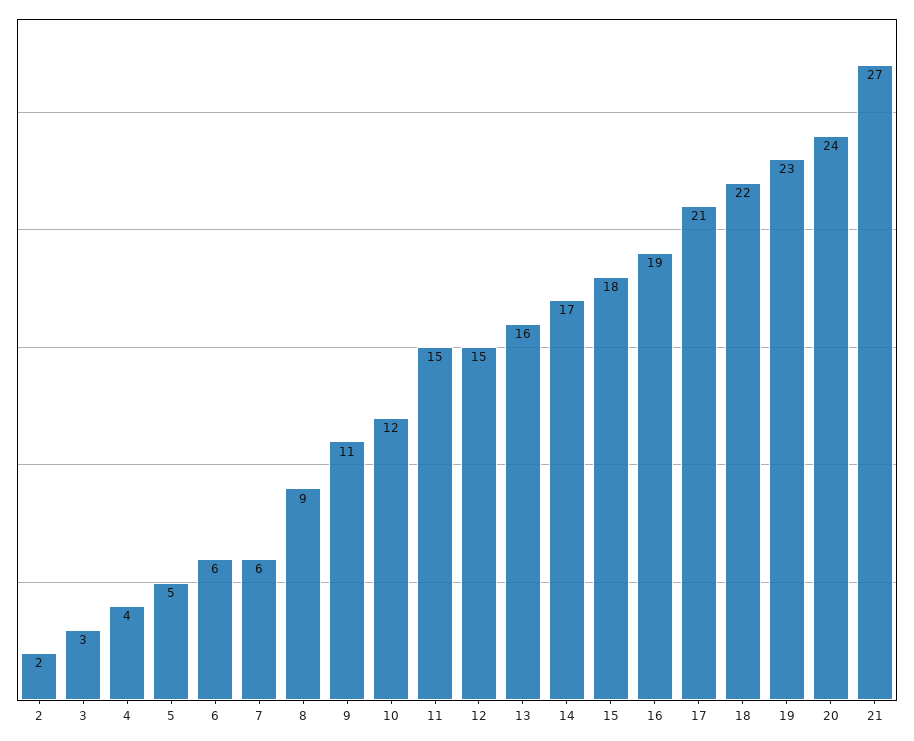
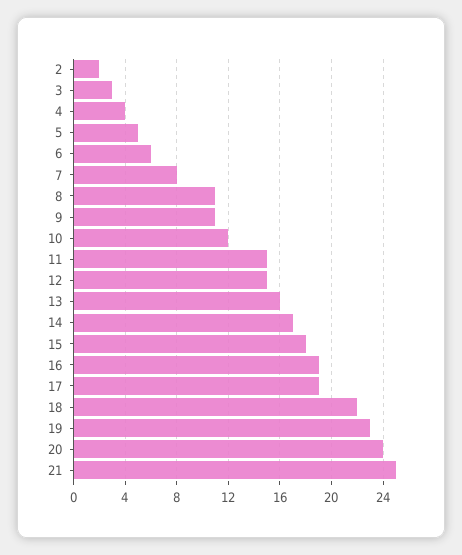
  {
    "2": 2,
    "3": 3,
    "4": 4,
    "5": 5,
    "6": 6,
-   "7": 6,
+   "7": 8,
-   "8": 9,
+   "8": 11,
    "9": 11,
    "10": 12,
    "11": 15,
    "12": 15,
    "13": 16,
    "14": 17,
    "15": 18,
    "16": 19,
-   "17": 21,
+   "17": 19,
    "18": 22,
    "19": 23,
    "20": 24,
-   "21": 27
+   "21": 25
  }

